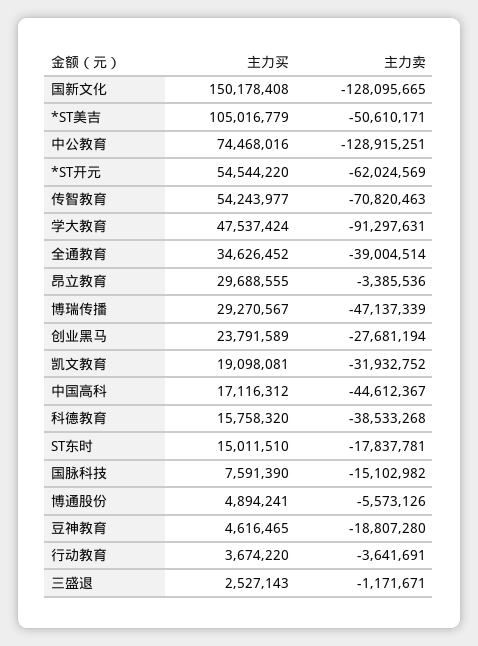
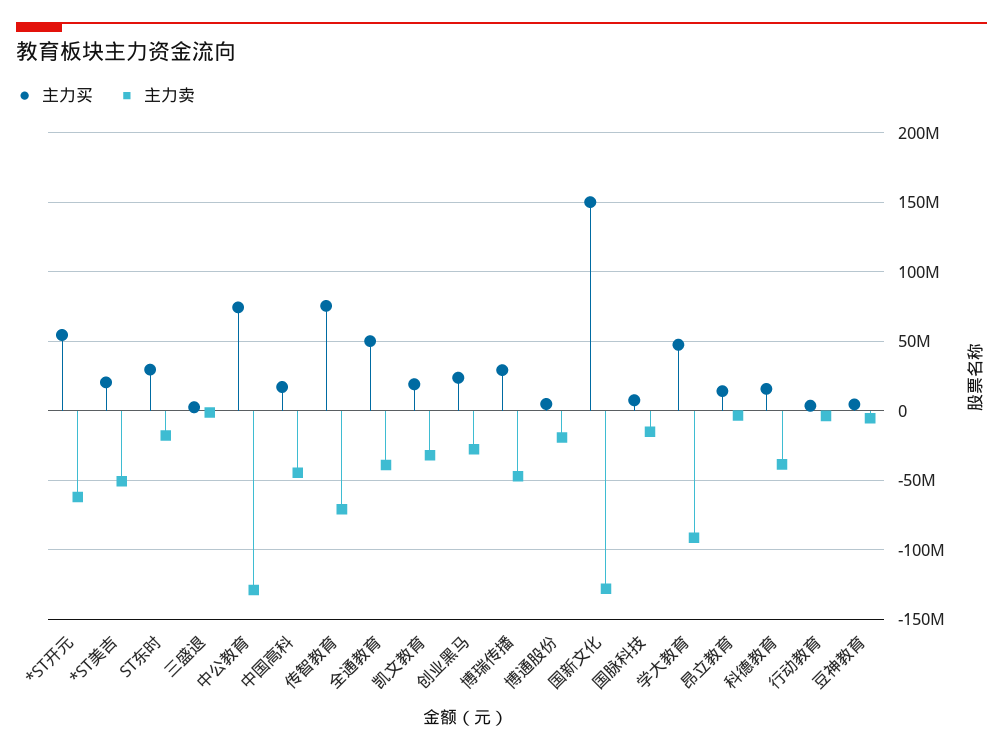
  {
    "主力买": {
      "国新文化": 150178408,
-     "*ST美吉": 105016779,
+     "*ST美吉": 20000000,
      "中公教育": 74468016,
      "*ST开元": 54544220,
-     "传智教育": 54243977,
+     "传智教育": 75000000,
      "学大教育": 47537424,
-     "全通教育": 34626452,
+     "全通教育": 50000000,
-     "昂立教育": 29688555,
+     "昂立教育": 15000000,
      "博瑞传播": 29270567,
      "创业黑马": 23791589,
      "凯文教育": 19098081,
      "中国高科": 17116312,
      "科德教育": 15758320,
-     "ST东时": 15011510,
+     "ST东时": 30000000,
      "国脉科技": 7591390,
      "博通股份": 4894241,
      "豆神教育": 4616465,
      "行动教育": 3674220,
      "三盛退": 2527143
    },
    "主力卖": {
      "国新文化": -128095665,
      "*ST美吉": -50610171,
      "中公教育": -128915251,
      "*ST开元": -62024569,
      "传智教育": -70820463,
      "学大教育": -91297631,
      "全通教育": -39004514,
      "昂立教育": -3385536,
      "博瑞传播": -47137339,
      "创业黑马": -27681194,
      "凯文教育": -31932752,
      "中国高科": -44612367,
      "科德教育": -38533268,
      "ST东时": -17837781,
      "国脉科技": -15102982,
-     "博通股份": -5573126,
+     "博通股份": -20000000,
-     "豆神教育": -18807280,
+     "豆神教育": -5000000,
      "行动教育": -3641691,
      "三盛退": -1171671
    }
  }

